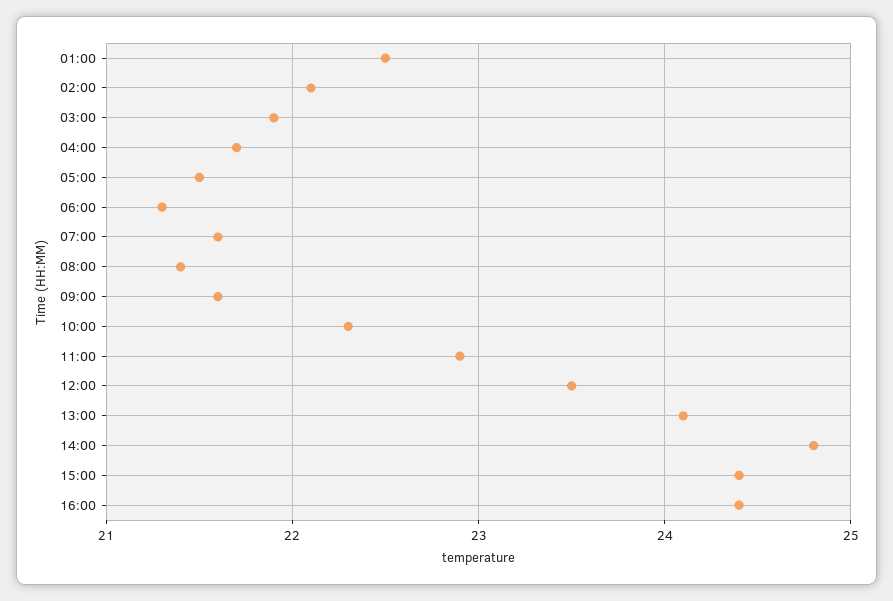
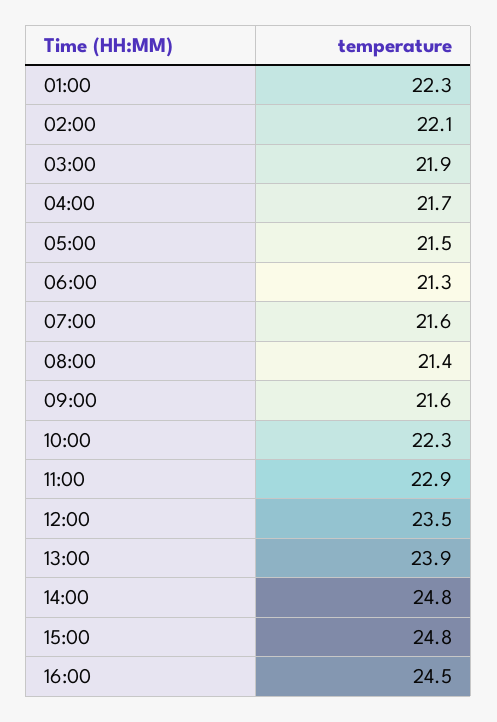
  {
-   "01:00": 22.5,
+   "01:00": 22.3,
    "02:00": 22.1,
    "03:00": 21.9,
    "04:00": 21.7,
    "05:00": 21.5,
    "06:00": 21.3,
    "07:00": 21.6,
    "08:00": 21.4,
    "09:00": 21.6,
    "10:00": 22.3,
    "11:00": 22.9,
    "12:00": 23.5,
-   "13:00": 24.1,
+   "13:00": 23.9,
    "14:00": 24.8,
-   "15:00": 24.4,
+   "15:00": 24.8,
-   "16:00": 24.4
+   "16:00": 24.5
  }

